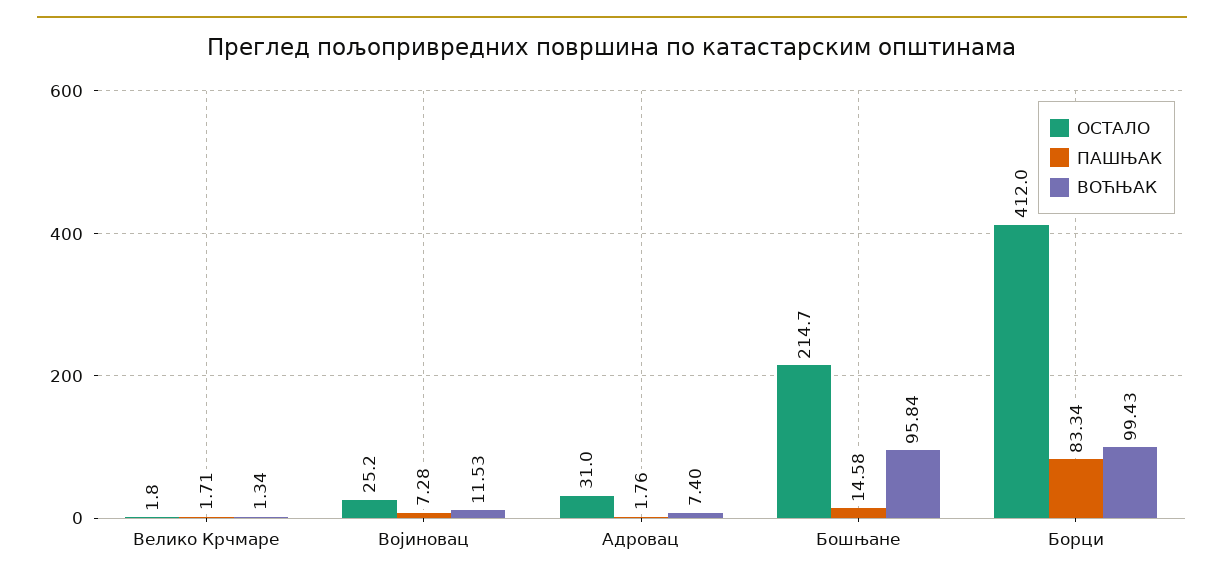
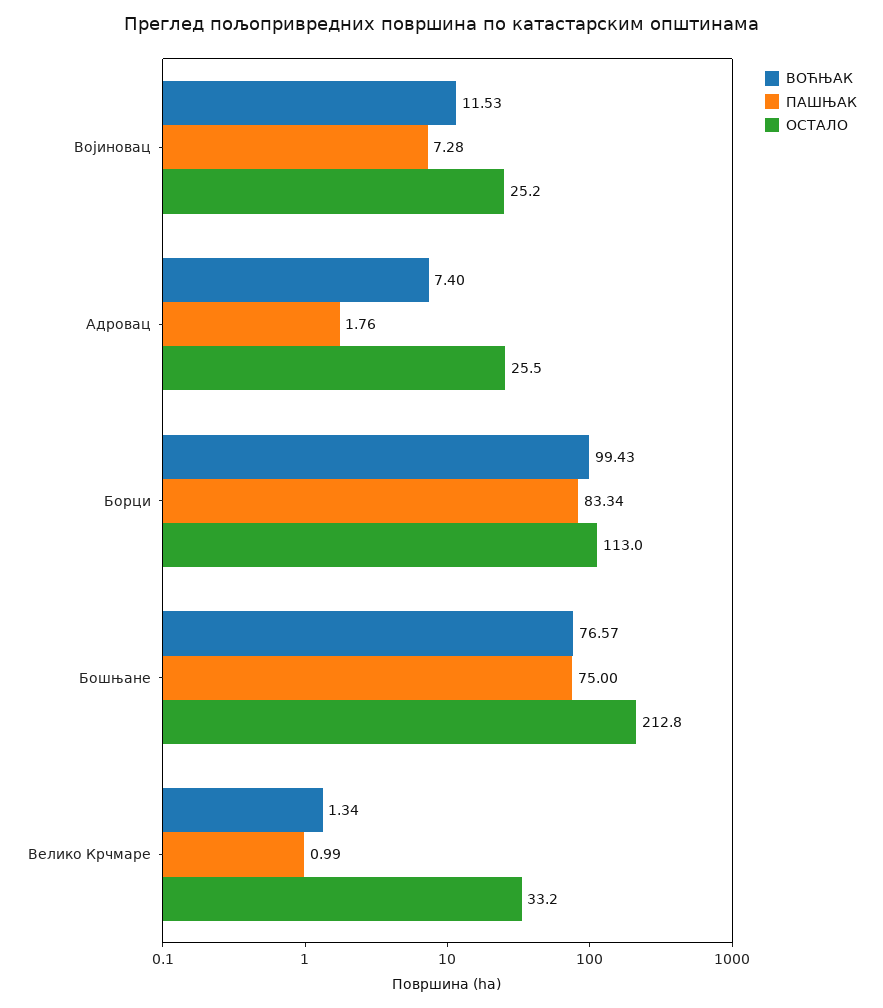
  {
    "ОСТАЛО": {
-     "Велико Крчмаре": 1.8,
+     "Велико Крчмаре": 33.2,
      "Војиновац": 25.2,
-     "Адровац": 31,
+     "Адровац": 25.5,
-     "Бошњане": 214.7,
+     "Бошњане": 212.8,
-     "Борци": 412
+     "Борци": 113
    },
    "ПАШЊАК": {
-     "Велико Крчмаре": 1.71,
+     "Велико Крчмаре": 0.99,
      "Војиновац": 7.28,
      "Адровац": 1.76,
-     "Бошњане": 14.58,
+     "Бошњане": 75,
      "Борци": 83.34
    },
    "ВОЋЊАК": {
      "Велико Крчмаре": 1.34,
      "Војиновац": 11.53,
      "Адровац": 7.4,
-     "Бошњане": 95.84,
+     "Бошњане": 76.57,
      "Борци": 99.43
    }
  }

